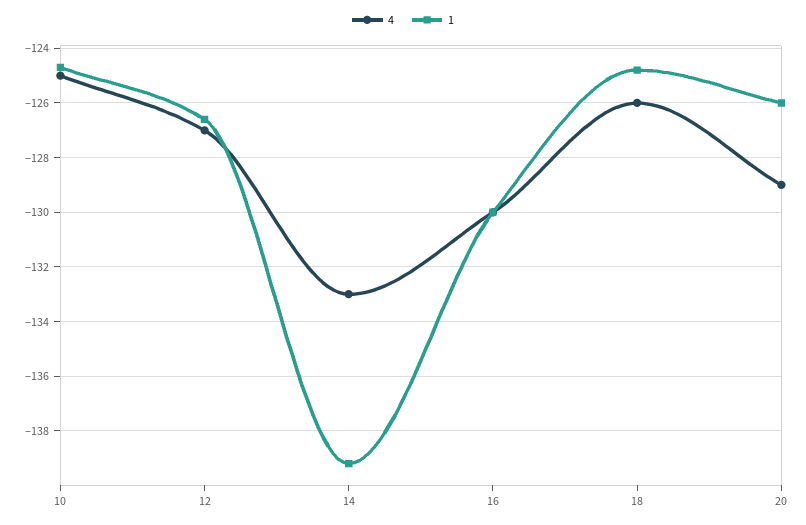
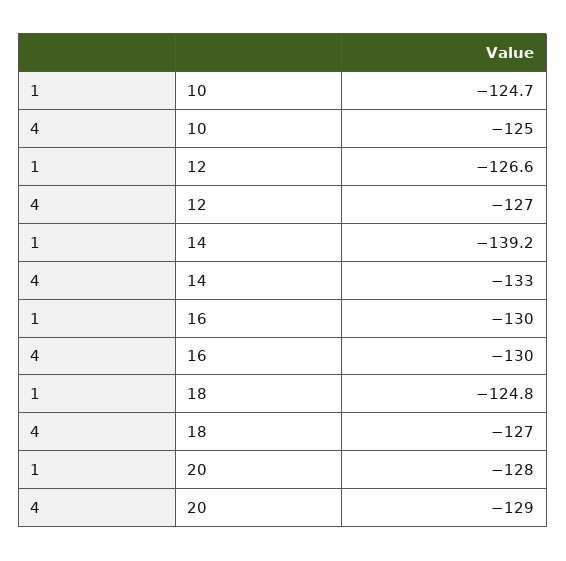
  {
    "4": {
      "10": -125,
      "12": -127,
      "14": -133,
      "16": -130,
-     "18": -126,
+     "18": -127,
      "20": -129
    },
    "1": {
      "10": -124.7,
      "12": -126.6,
      "14": -139.2,
      "16": -130,
      "18": -124.8,
-     "20": -126
+     "20": -128
    }
  }

